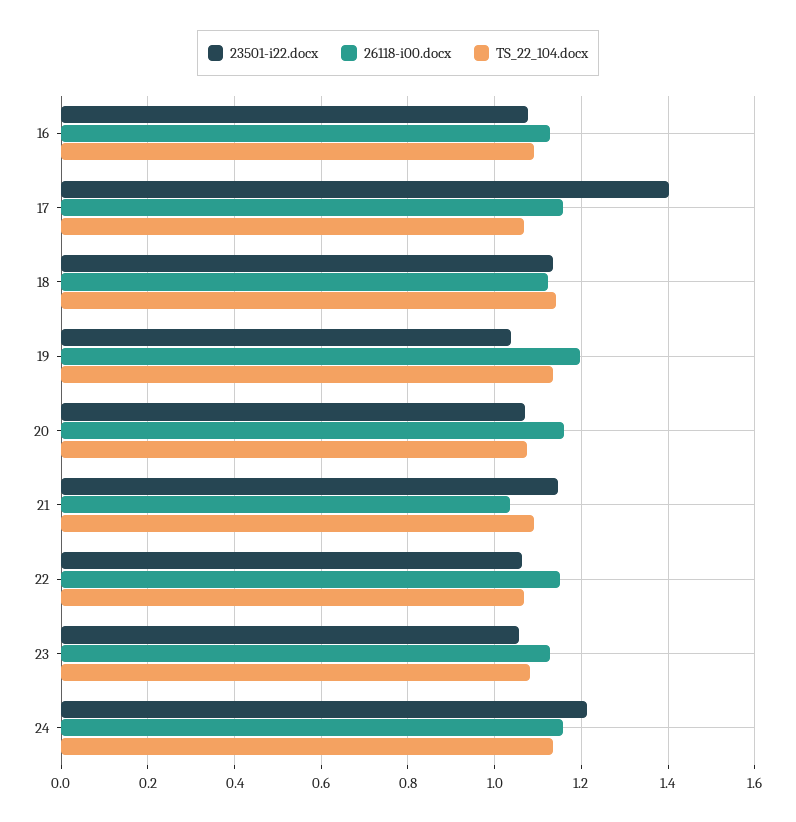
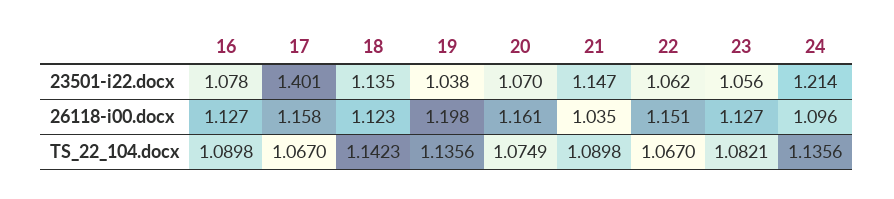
  {
    "23501-i22.docx": {
      "16": 1.078,
      "17": 1.401,
      "18": 1.135,
      "19": 1.038,
      "20": 1.07,
      "21": 1.147,
      "22": 1.062,
      "23": 1.056,
      "24": 1.214
    },
    "26118-i00.docx": {
      "16": 1.127,
      "17": 1.158,
      "18": 1.123,
      "19": 1.198,
      "20": 1.161,
      "21": 1.035,
      "22": 1.151,
      "23": 1.127,
-     "24": 1.16
+     "24": 1.096
    },
    "TS_22_104.docx": {
      "16": 1.0898,
      "17": 1.067,
      "18": 1.1423,
      "19": 1.1356,
      "20": 1.0749,
      "21": 1.0898,
      "22": 1.067,
      "23": 1.0821,
      "24": 1.1356
    }
  }

